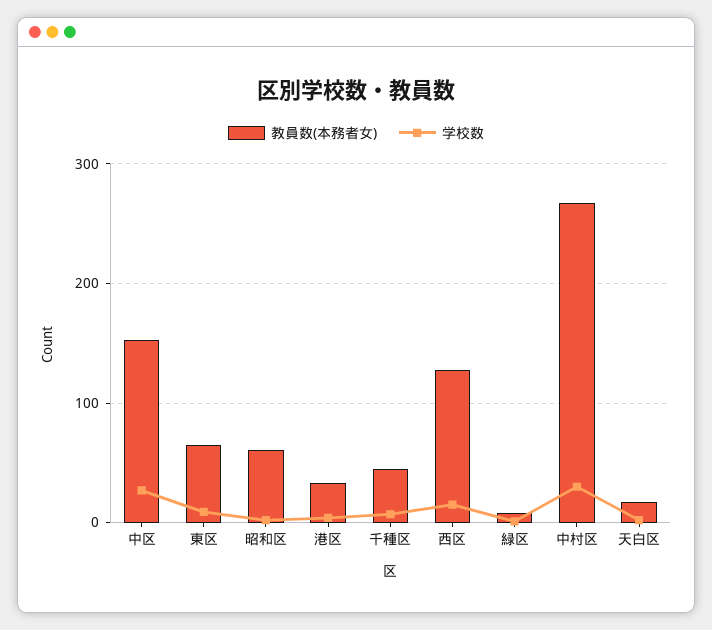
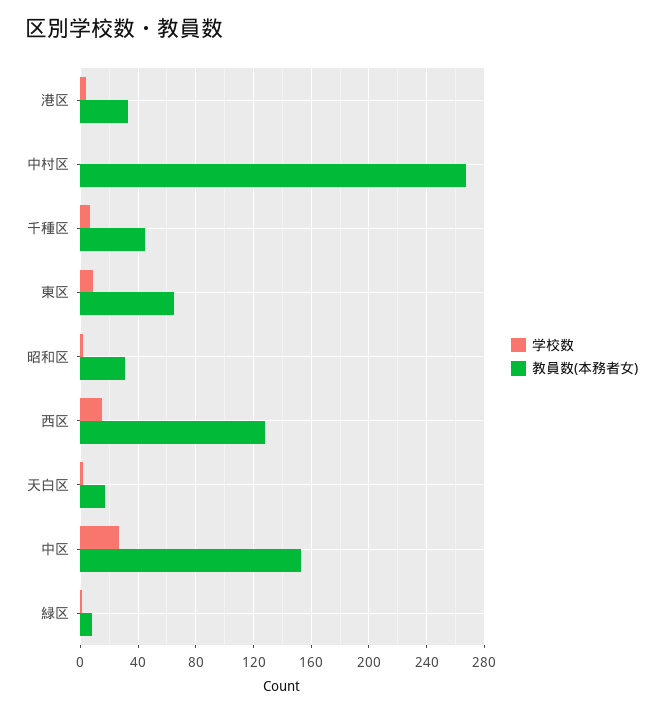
  {
    "教員数(本務者女)": {
      "中区": 155,
      "東区": 65,
-     "昭和区": 60,
+     "昭和区": 30,
      "港区": 35,
      "千種区": 45,
      "西区": 130,
      "緑区": 10,
      "中村区": 265,
      "天白区": 15
    },
    "学校数": {
      "中区": 25,
      "東区": 10,
      "昭和区": 0,
      "港区": 5,
      "千種区": 5,
      "西区": 15,
      "緑区": 0,
-     "中村区": 30,
+     "中村区": 0,
      "天白区": 0
    }
  }

